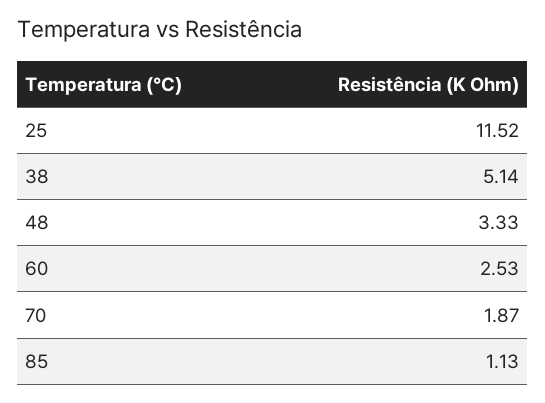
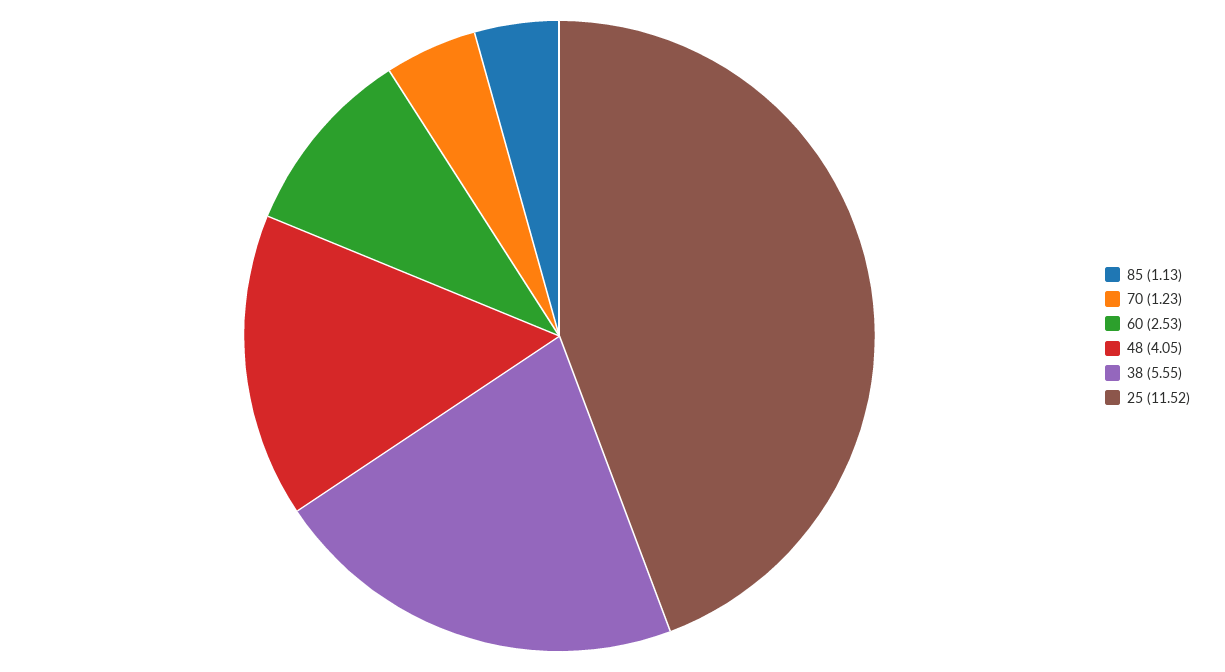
  {
    "25": 11.52,
-   "38": 5.14,
+   "38": 5.55,
-   "48": 3.33,
+   "48": 4.05,
    "60": 2.53,
-   "70": 1.87,
+   "70": 1.23,
    "85": 1.13
  }

